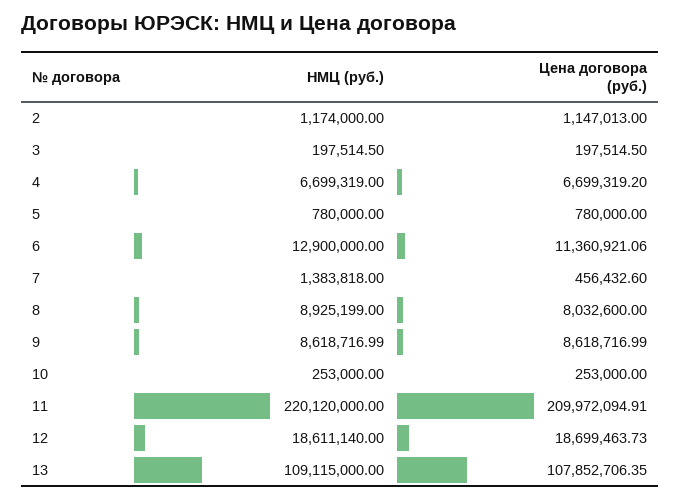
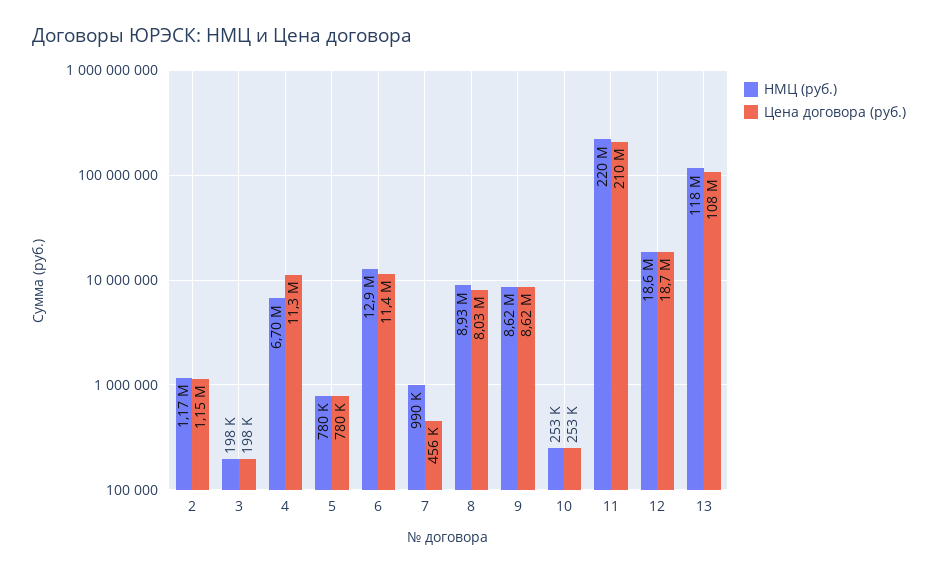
  {
    "НМЦ (руб.)": {
      "2": 1174000,
      "3": 197514.5,
      "4": 6699319,
      "5": 780000,
      "6": 12900000,
-     "7": 1383818,
+     "7": 990000,
      "8": 8925199,
      "9": 8618716.99,
      "10": 253000,
      "11": 220120000,
      "12": 18611140,
-     "13": 109115000
+     "13": 118000000
    },
    "Цена договора (руб.)": {
      "2": 1147013,
      "3": 197514.5,
-     "4": 6699319.2,
+     "4": 11300000,
      "5": 780000,
      "6": 11360921.06,
      "7": 456432.6,
      "8": 8032600,
      "9": 8618716.99,
      "10": 253000,
      "11": 209972094.91,
      "12": 18699463.73,
      "13": 107852706.35
    }
  }

